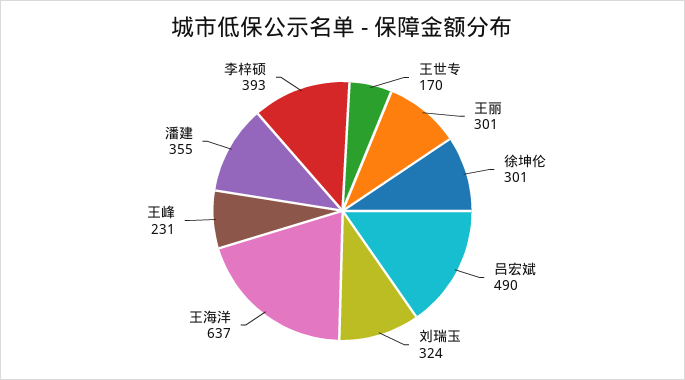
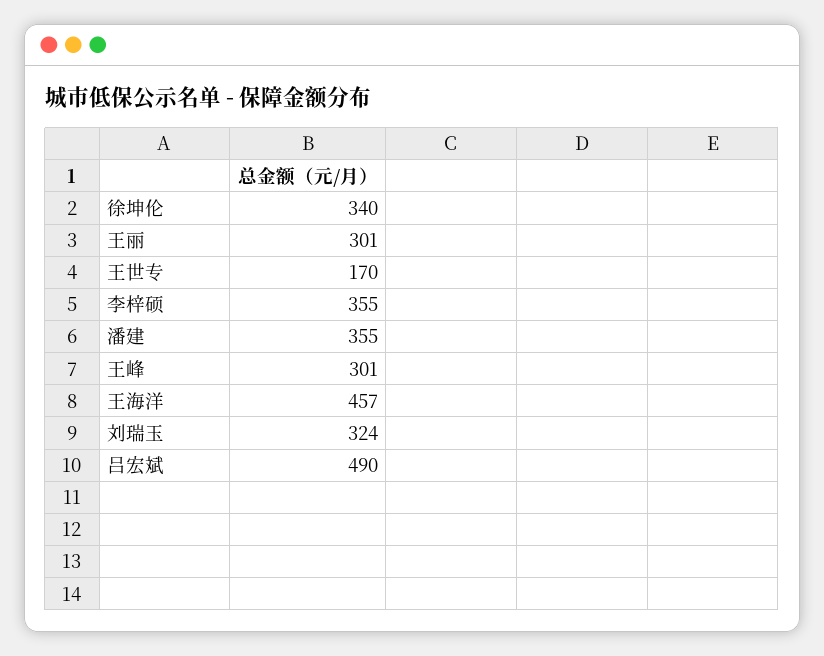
  {
    "王世专": 170,
    "王丽": 301,
-   "徐坤伦": 301,
+   "徐坤伦": 340,
    "吕宏斌": 490,
    "刘瑞玉": 324,
-   "王海洋": 637,
+   "王海洋": 457,
-   "王峰": 231,
+   "王峰": 301,
    "潘建": 355,
-   "李梓硕": 393
+   "李梓硕": 355
  }

